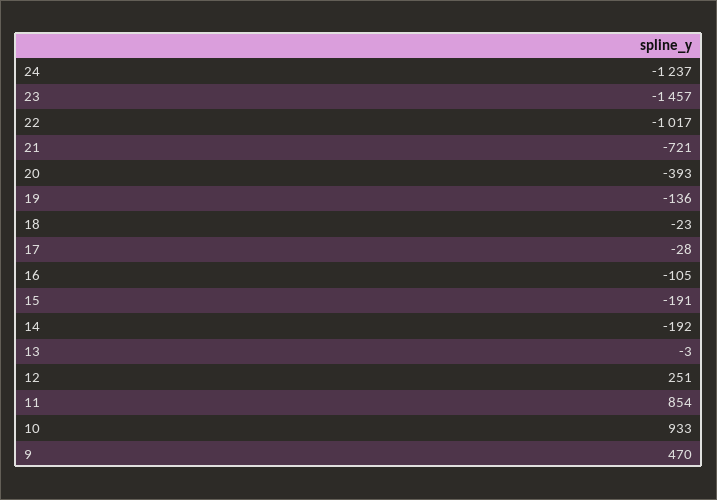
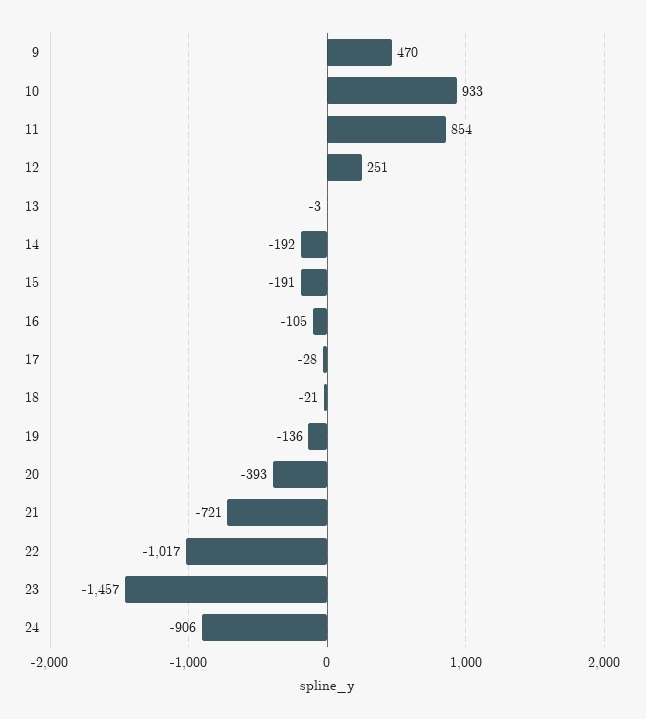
  {
-   "24": -1237,
+   "24": -906,
    "23": -1457,
    "22": -1017,
    "21": -721,
    "20": -393,
    "19": -136,
-   "18": -23,
+   "18": -21,
    "17": -28,
    "16": -105,
    "15": -191,
    "14": -192,
    "13": -3,
    "12": 251,
    "11": 854,
    "10": 933,
    "9": 470
  }

